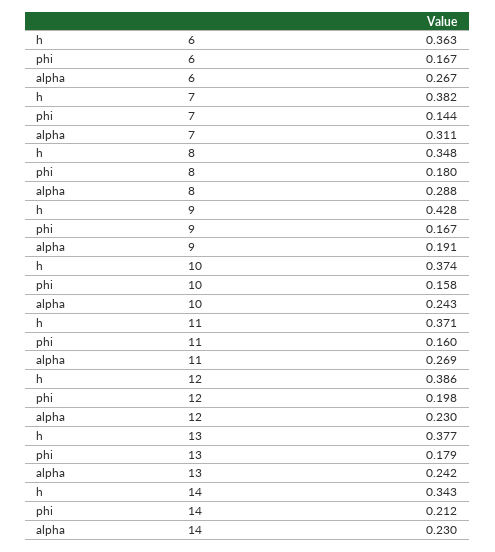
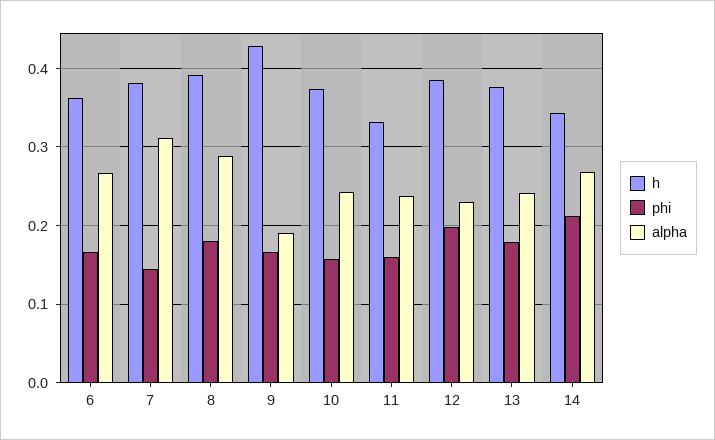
  {
    "h": {
      "6": 0.363,
      "7": 0.382,
-     "8": 0.348,
+     "8": 0.39,
      "9": 0.428,
      "10": 0.374,
-     "11": 0.371,
+     "11": 0.33,
      "12": 0.386,
      "13": 0.377,
      "14": 0.343
    },
    "phi": {
      "6": 0.167,
      "7": 0.144,
      "8": 0.18,
      "9": 0.167,
      "10": 0.158,
      "11": 0.16,
      "12": 0.198,
      "13": 0.179,
      "14": 0.212
    },
    "alpha": {
      "6": 0.267,
      "7": 0.311,
      "8": 0.288,
      "9": 0.191,
      "10": 0.243,
-     "11": 0.269,
+     "11": 0.24,
      "12": 0.23,
      "13": 0.242,
-     "14": 0.23
+     "14": 0.27
    }
  }

